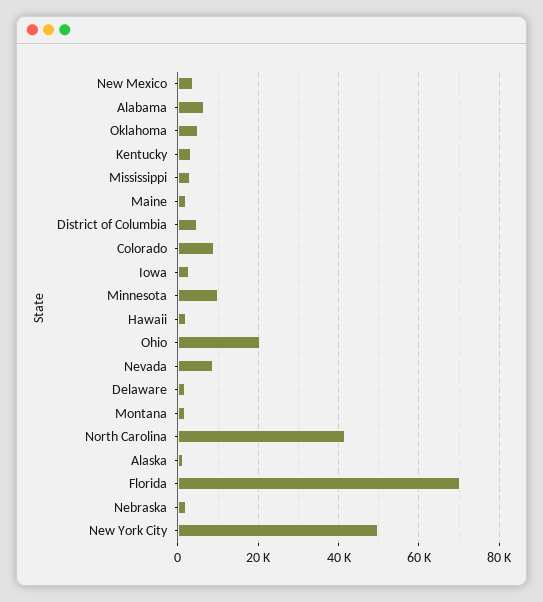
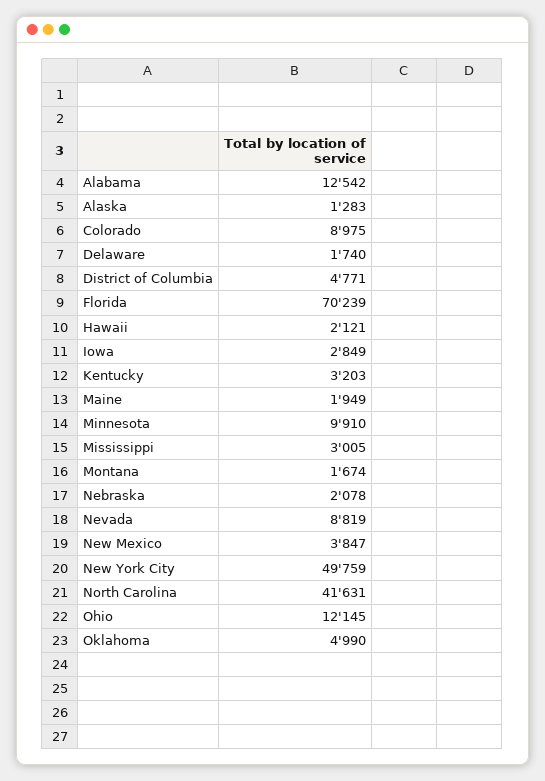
  {
    "New Mexico": 3847,
-   "Alabama": 6000,
+   "Alabama": 12542,
    "Oklahoma": 4990,
    "Kentucky": 3203,
    "Mississippi": 3005,
    "Maine": 1949,
    "District of Columbia": 4771,
    "Colorado": 8975,
    "Iowa": 2849,
    "Minnesota": 9910,
    "Hawaii": 2121,
-   "Ohio": 20000,
+   "Ohio": 12145,
    "Nevada": 8819,
    "Delaware": 1740,
    "Montana": 1674,
    "North Carolina": 41631,
    "Alaska": 1283,
    "Florida": 70239,
    "Nebraska": 2078,
    "New York City": 49759
  }

